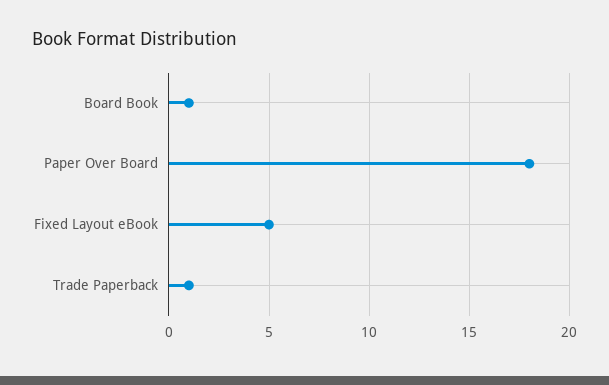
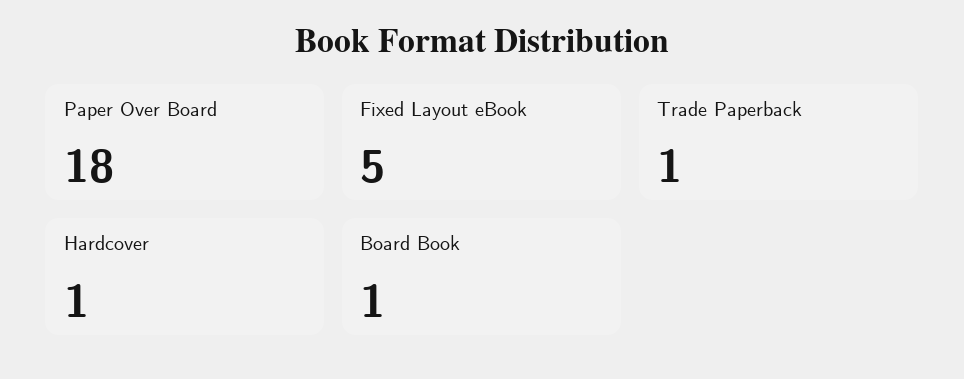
  {
    "Board Book": 1,
    "Paper Over Board": 18,
    "Fixed Layout eBook": 5,
-   "Trade Paperback": 1
+   "Trade Paperback": 1,
+   "Hardcover": 1
  }

